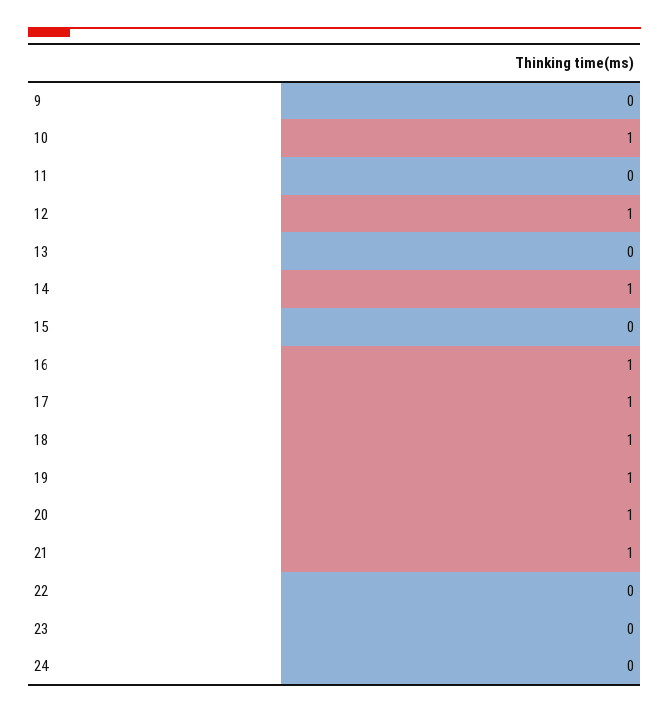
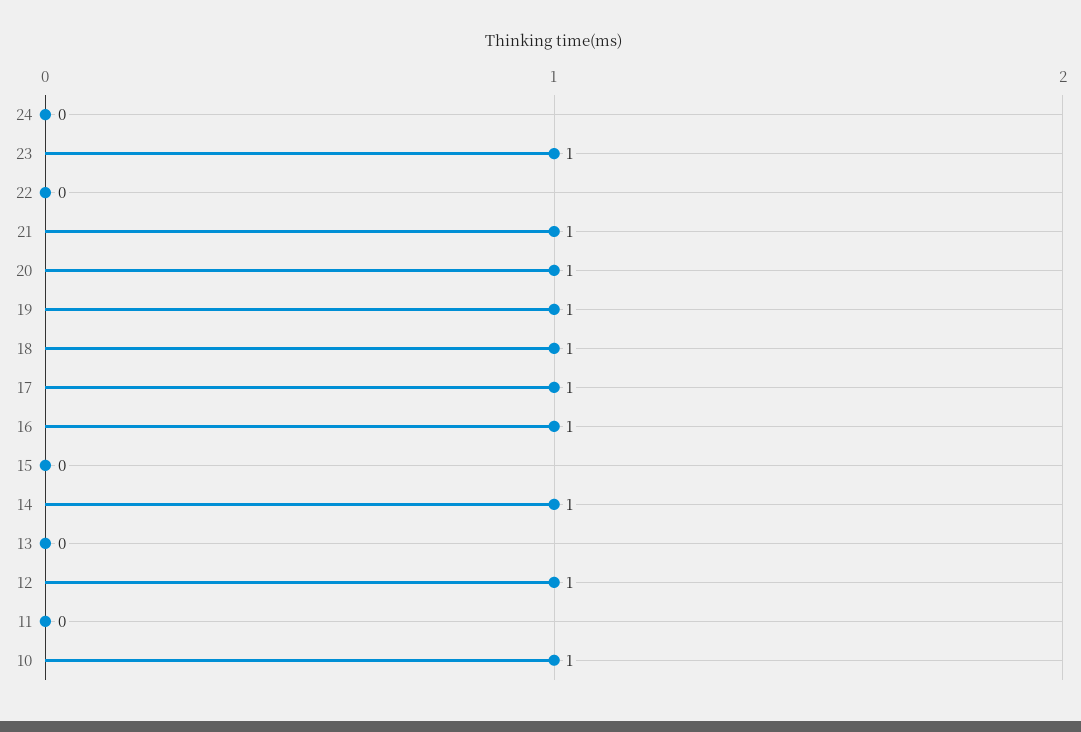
  {
-   "9": 0,
    "10": 1,
    "11": 0,
    "12": 1,
    "13": 0,
    "14": 1,
    "15": 0,
    "16": 1,
    "17": 1,
    "18": 1,
    "19": 1,
    "20": 1,
    "21": 1,
    "22": 0,
-   "23": 0,
+   "23": 1,
    "24": 0
  }

